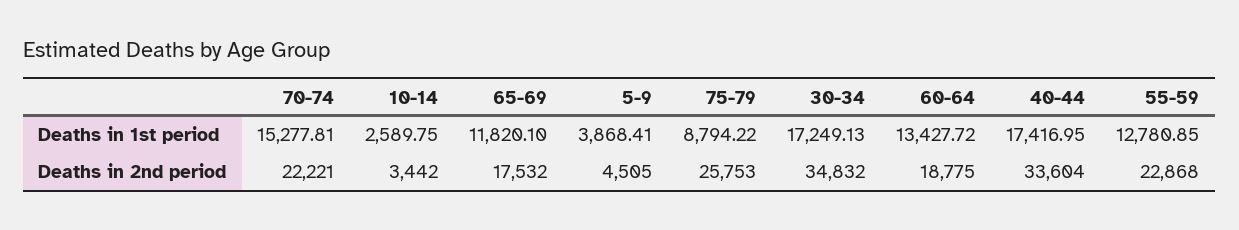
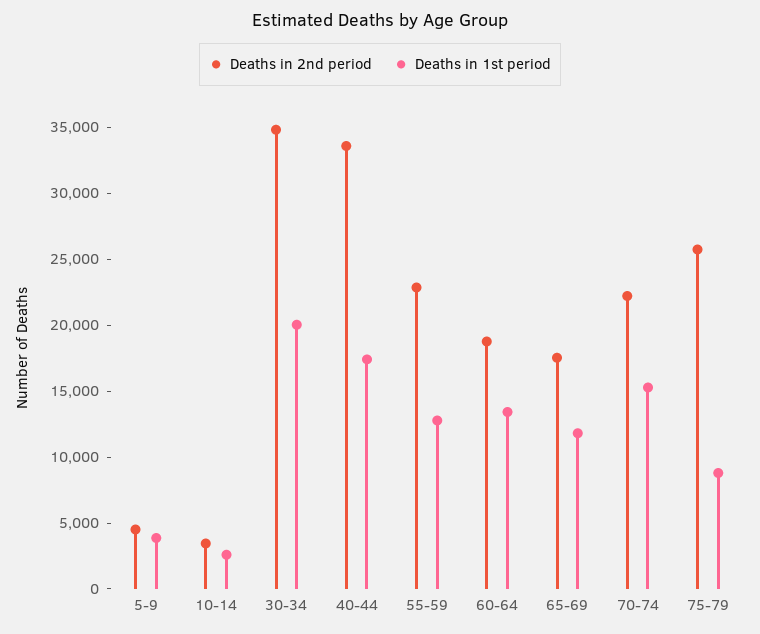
  {
    "Deaths in 1st period": {
      "70-74": 15277.81,
      "10-14": 2589.75,
      "65-69": 11820.1,
      "5-9": 3868.41,
      "75-79": 8794.22,
-     "30-34": 17249.13,
+     "30-34": 20000,
      "60-64": 13427.72,
      "40-44": 17416.95,
      "55-59": 12780.85
    },
    "Deaths in 2nd period": {
      "70-74": 22221,
      "10-14": 3442,
      "65-69": 17532,
      "5-9": 4505,
      "75-79": 25753,
      "30-34": 34832,
      "60-64": 18775,
      "40-44": 33604,
      "55-59": 22868
    }
  }

